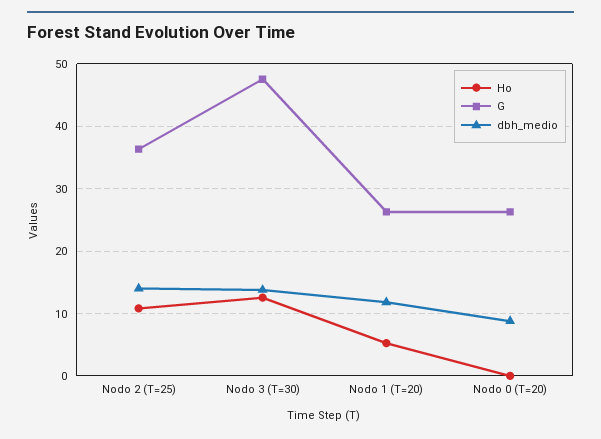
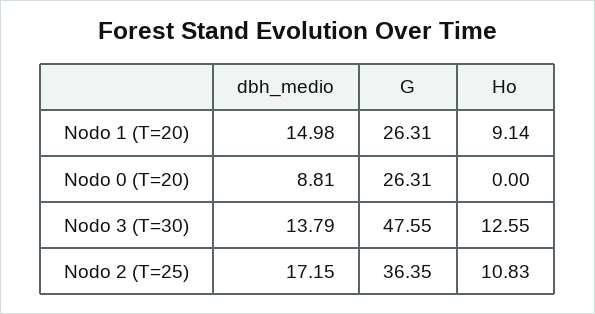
  {
    "Ho": {
      "Nodo 2 (T=25)": 10.83,
      "Nodo 3 (T=30)": 12.55,
-     "Nodo 1 (T=20)": 5,
+     "Nodo 1 (T=20)": 9.14,
      "Nodo 0 (T=20)": 0
    },
    "G": {
      "Nodo 2 (T=25)": 36.35,
      "Nodo 3 (T=30)": 47.55,
      "Nodo 1 (T=20)": 26.31,
      "Nodo 0 (T=20)": 26.31
    },
    "dbh_medio": {
-     "Nodo 2 (T=25)": 14,
+     "Nodo 2 (T=25)": 17.15,
      "Nodo 3 (T=30)": 13.79,
-     "Nodo 1 (T=20)": 12,
+     "Nodo 1 (T=20)": 14.98,
      "Nodo 0 (T=20)": 8.81
    }
  }

